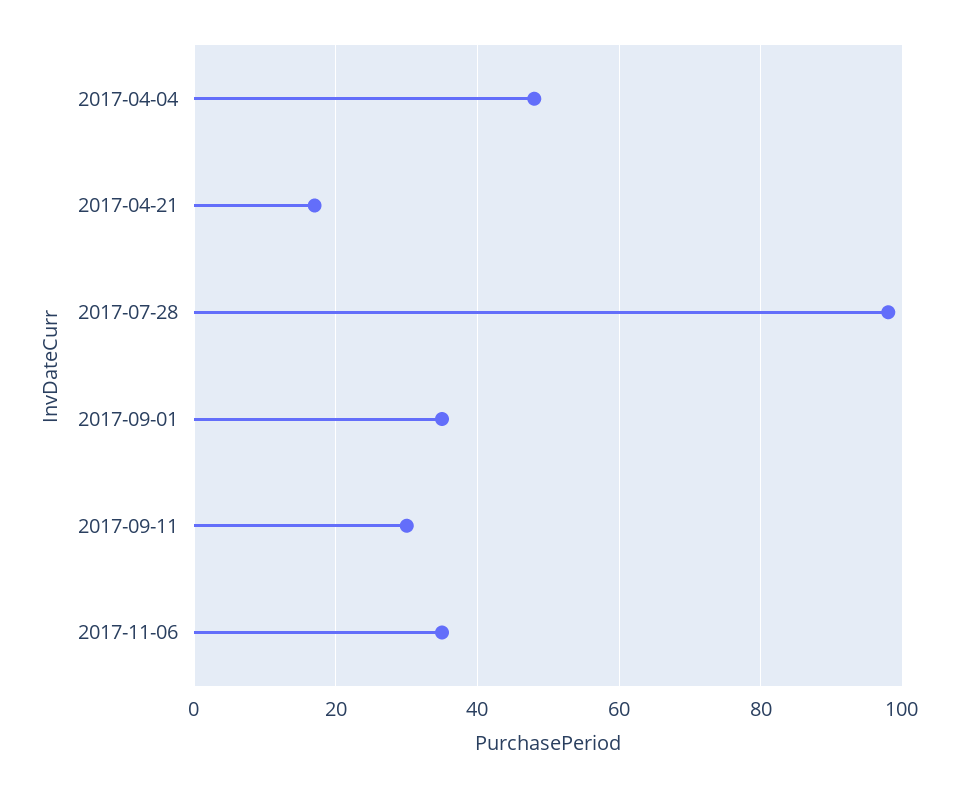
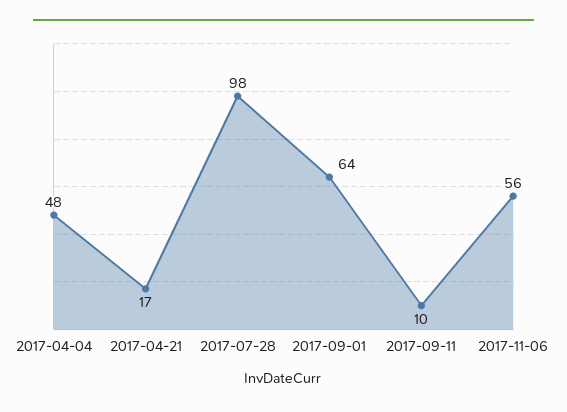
  {
    "2017-04-04": 48,
    "2017-04-21": 17,
    "2017-07-28": 98,
-   "2017-09-01": 35,
+   "2017-09-01": 64,
-   "2017-09-11": 30,
+   "2017-09-11": 10,
-   "2017-11-06": 35
+   "2017-11-06": 56
  }

